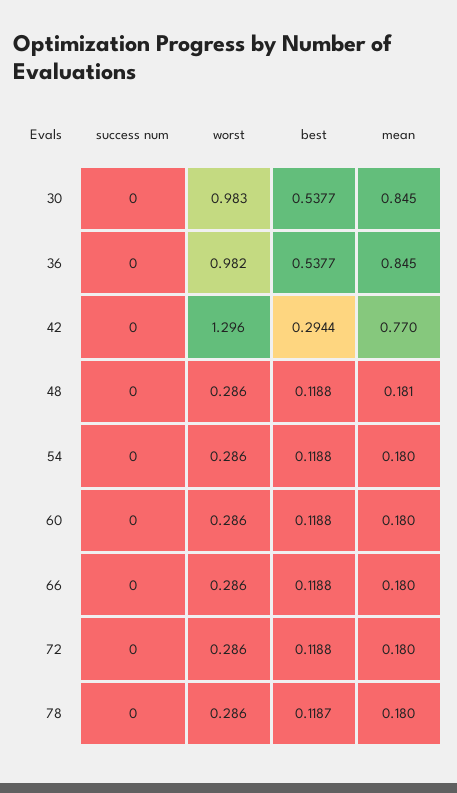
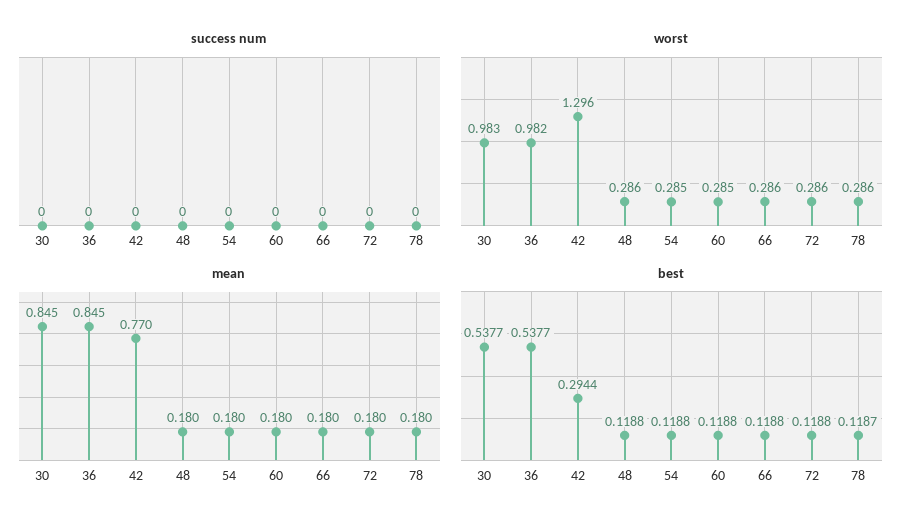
  {
    "success num": {
      "30": 0,
      "36": 0,
      "42": 0,
      "48": 0,
      "54": 0,
      "60": 0,
      "66": 0,
      "72": 0,
      "78": 0
    },
    "worst": {
      "30": 0.983,
      "36": 0.982,
      "42": 1.296,
      "48": 0.286,
-     "54": 0.286,
+     "54": 0.285,
-     "60": 0.286,
+     "60": 0.285,
      "66": 0.286,
      "72": 0.286,
      "78": 0.286
    },
    "best": {
      "30": 0.5377,
      "36": 0.5377,
      "42": 0.2944,
      "48": 0.1188,
      "54": 0.1188,
      "60": 0.1188,
      "66": 0.1188,
      "72": 0.1188,
      "78": 0.1187
    },
    "mean": {
      "30": 0.845,
      "36": 0.845,
      "42": 0.77,
-     "48": 0.181,
+     "48": 0.18,
      "54": 0.18,
      "60": 0.18,
      "66": 0.18,
      "72": 0.18,
      "78": 0.18
    }
  }

